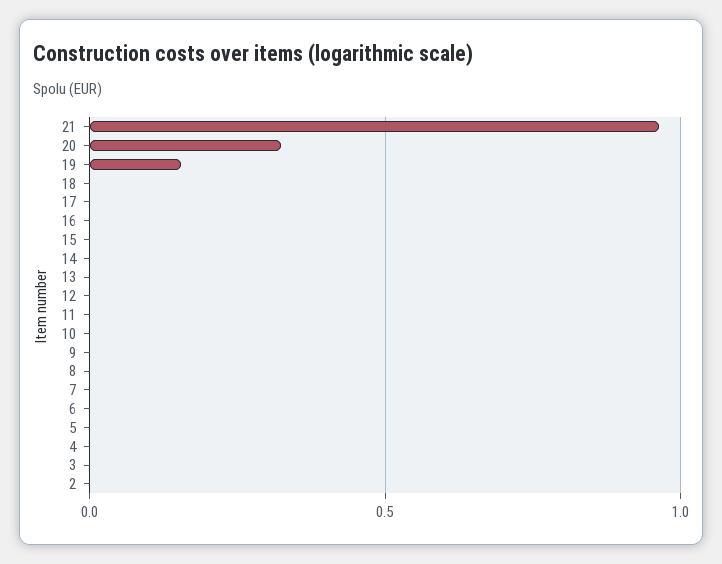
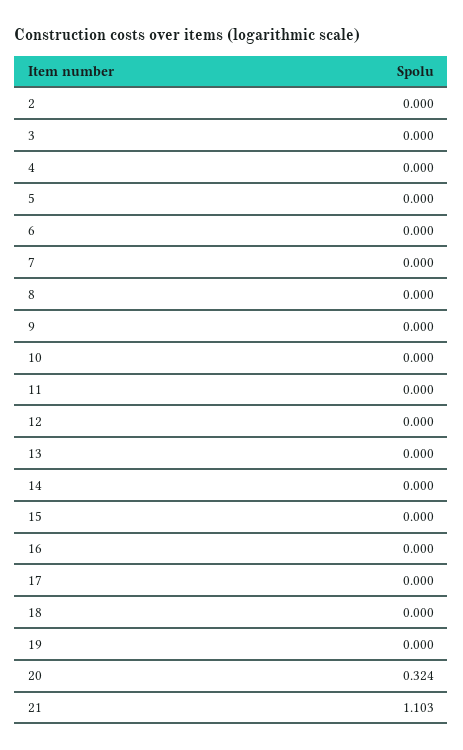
  {
-   "21": 0.95,
+   "21": 1.103,
    "20": 0.324,
-   "19": 0.15,
+   "19": 0,
    "18": 0,
    "17": 0,
    "16": 0,
    "15": 0,
    "14": 0,
    "13": 0,
    "12": 0,
    "11": 0,
    "10": 0,
    "9": 0,
    "8": 0,
    "7": 0,
    "6": 0,
    "5": 0,
    "4": 0,
    "3": 0,
    "2": 0
  }

